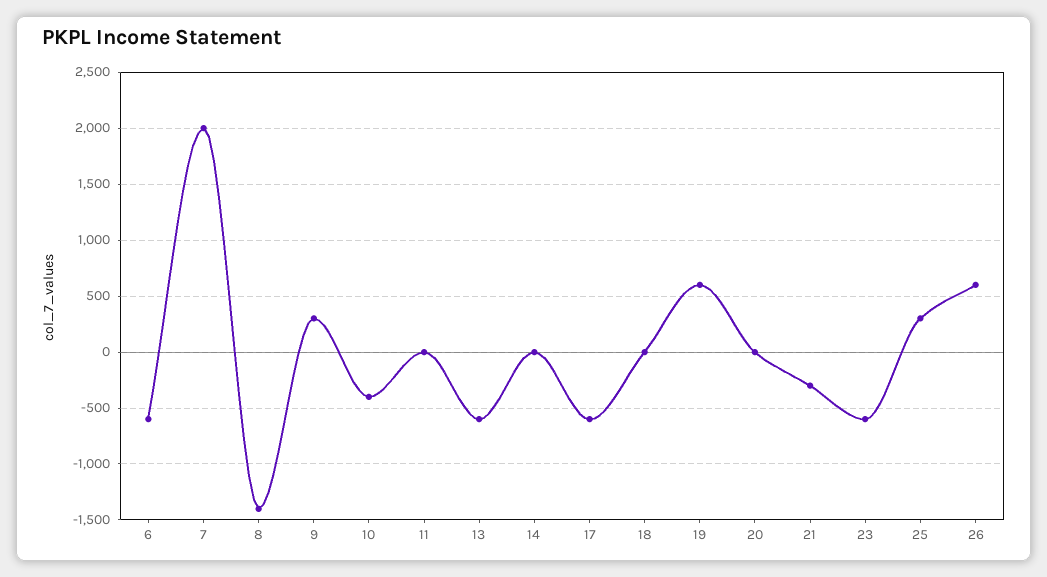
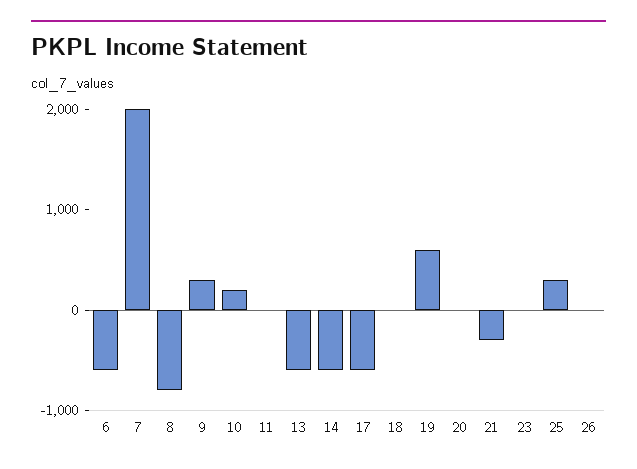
  {
    "6": -600,
    "7": 2000,
-   "8": -1400,
+   "8": -800,
    "9": 300,
-   "10": -400,
+   "10": 200,
    "11": 0,
    "13": -600,
-   "14": 0,
+   "14": -600,
    "17": -600,
    "18": 0,
    "19": 600,
    "20": 0,
    "21": -300,
-   "23": -600,
+   "23": 0,
    "25": 300,
-   "26": 600
+   "26": 0
  }

